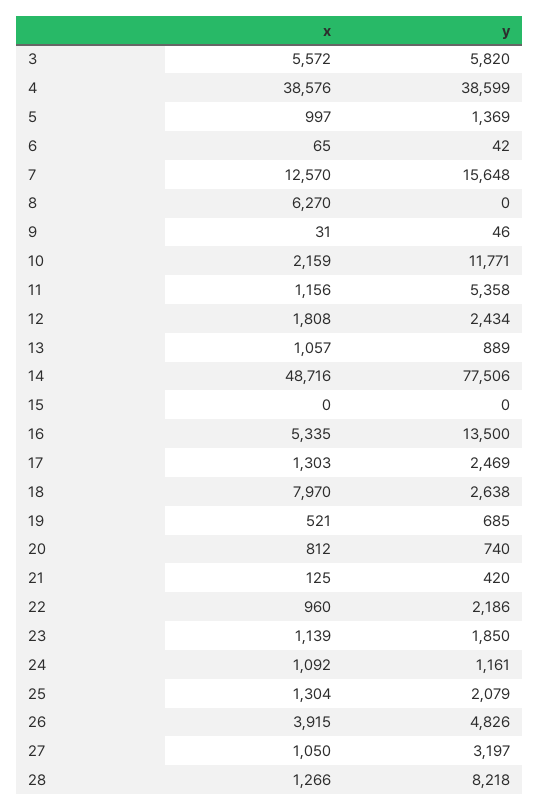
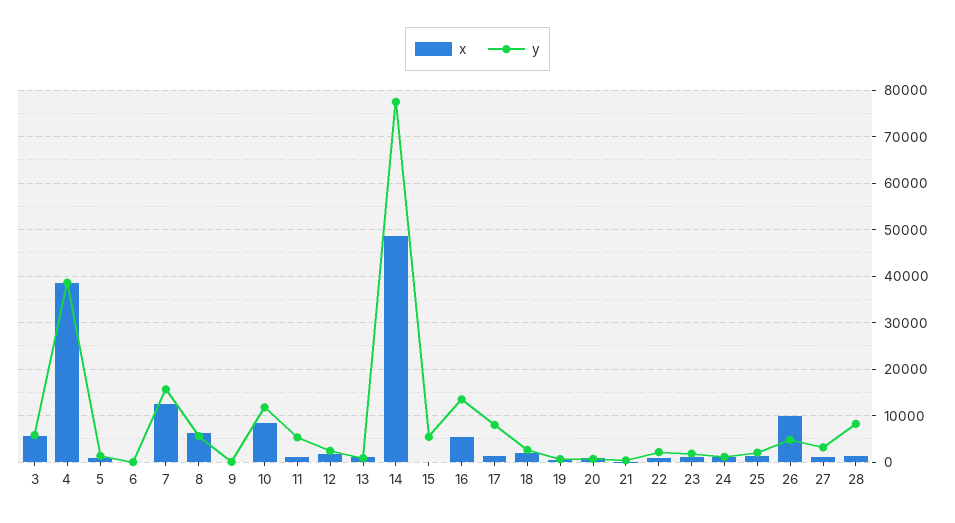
  {
    "x": {
      "3": 5572,
      "4": 38576,
      "5": 997,
      "6": 65,
      "7": 12570,
      "8": 6270,
      "9": 31,
-     "10": 2159,
+     "10": 8000,
      "11": 1156,
      "12": 1808,
      "13": 1057,
      "14": 48716,
      "15": 0,
      "16": 5335,
      "17": 1303,
-     "18": 7970,
+     "18": 2000,
      "19": 521,
      "20": 812,
      "21": 125,
      "22": 960,
      "23": 1139,
      "24": 1092,
      "25": 1304,
-     "26": 3915,
+     "26": 10000,
      "27": 1050,
      "28": 1266
    },
    "y": {
      "3": 5820,
      "4": 38599,
      "5": 1369,
      "6": 42,
      "7": 15648,
-     "8": 0,
+     "8": 6000,
      "9": 46,
      "10": 11771,
      "11": 5358,
      "12": 2434,
      "13": 889,
      "14": 77506,
-     "15": 0,
+     "15": 6000,
      "16": 13500,
-     "17": 2469,
+     "17": 8000,
      "18": 2638,
      "19": 685,
      "20": 740,
      "21": 420,
      "22": 2186,
      "23": 1850,
      "24": 1161,
      "25": 2079,
      "26": 4826,
      "27": 3197,
      "28": 8218
    }
  }

